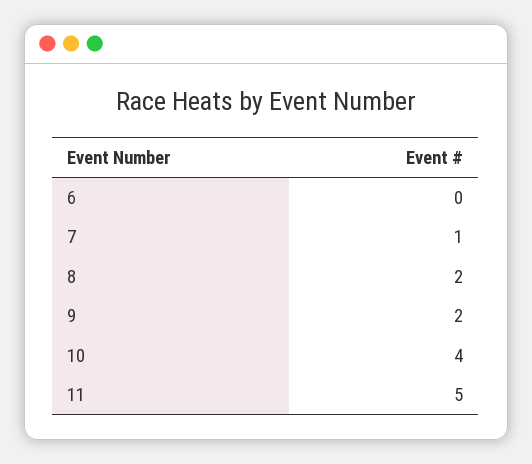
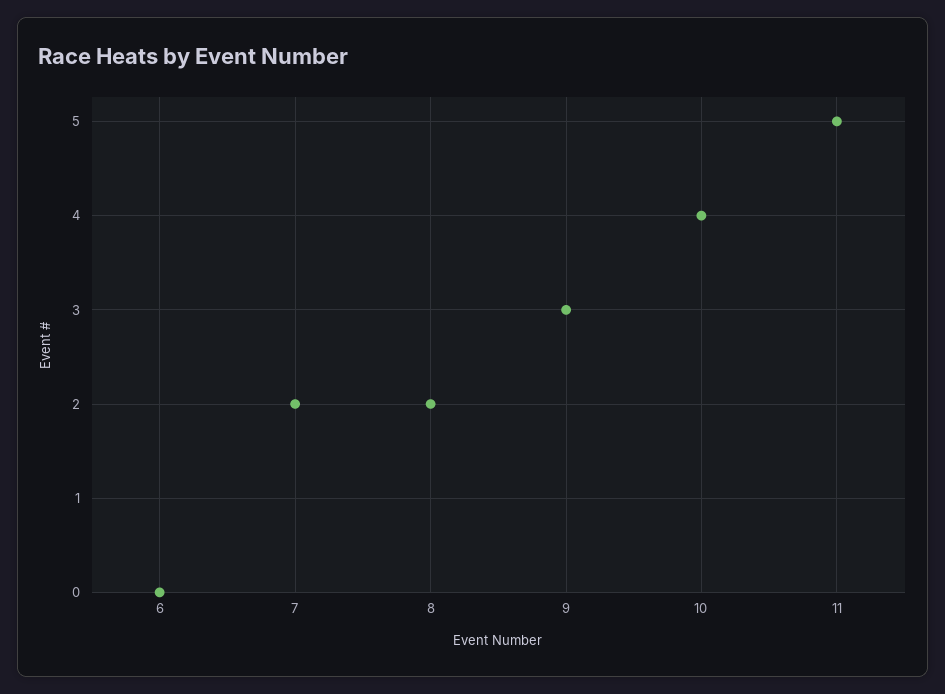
  {
    "6": 0,
-   "7": 1,
+   "7": 2,
    "8": 2,
-   "9": 2,
+   "9": 3,
    "10": 4,
    "11": 5
  }

